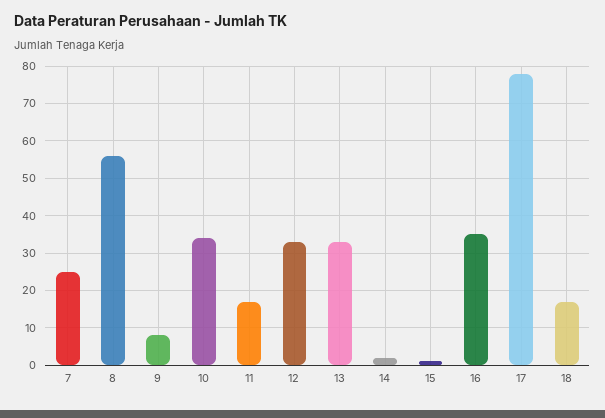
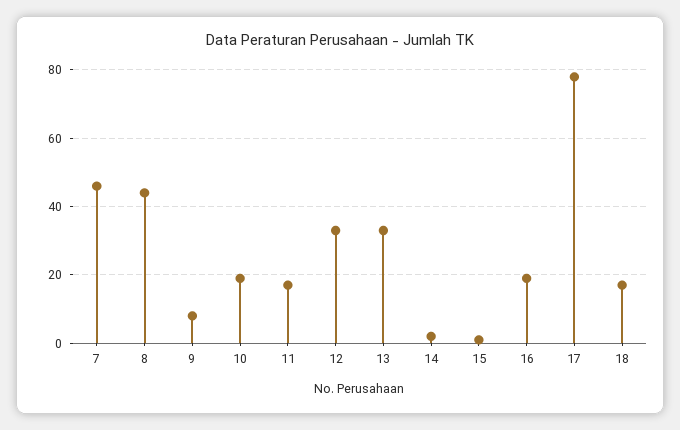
  {
-   "7": 25,
+   "7": 45,
-   "8": 55,
+   "8": 45,
    "9": 10,
-   "10": 35,
+   "10": 20,
    "11": 15,
    "12": 35,
    "13": 35,
    "14": 0,
    "15": 0,
-   "16": 35,
+   "16": 20,
    "17": 80,
    "18": 15
  }

